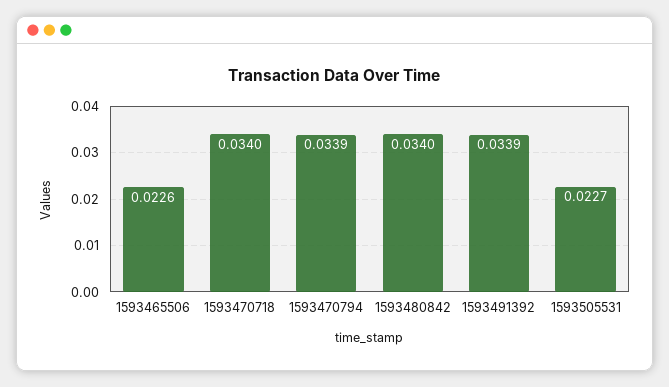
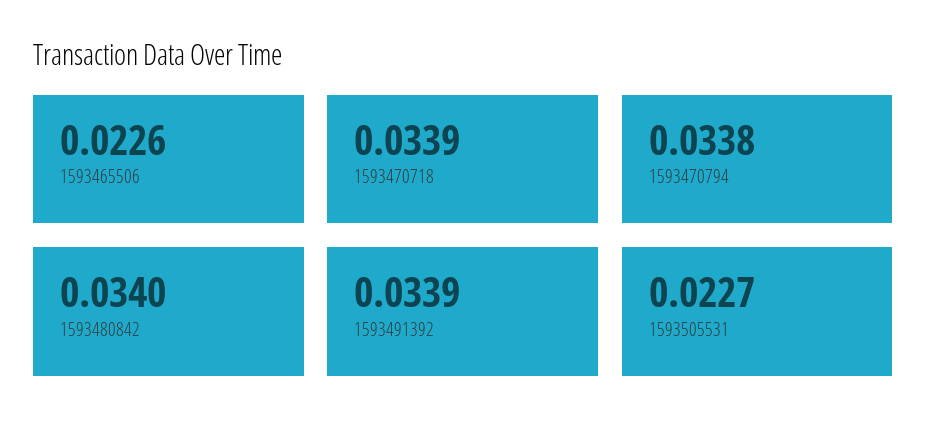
  {
    "1593465506": 0.0226,
-   "1593470718": 0.034,
+   "1593470718": 0.0339,
-   "1593470794": 0.0339,
+   "1593470794": 0.0338,
    "1593480842": 0.034,
    "1593491392": 0.0339,
    "1593505531": 0.0227
  }

